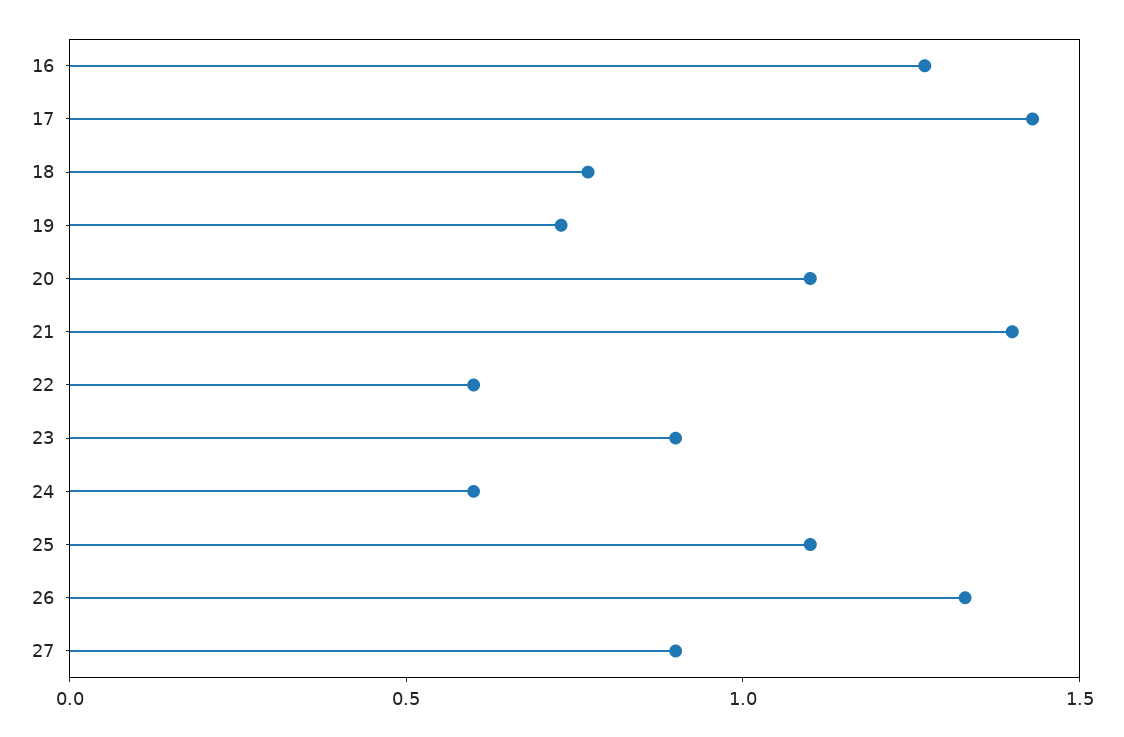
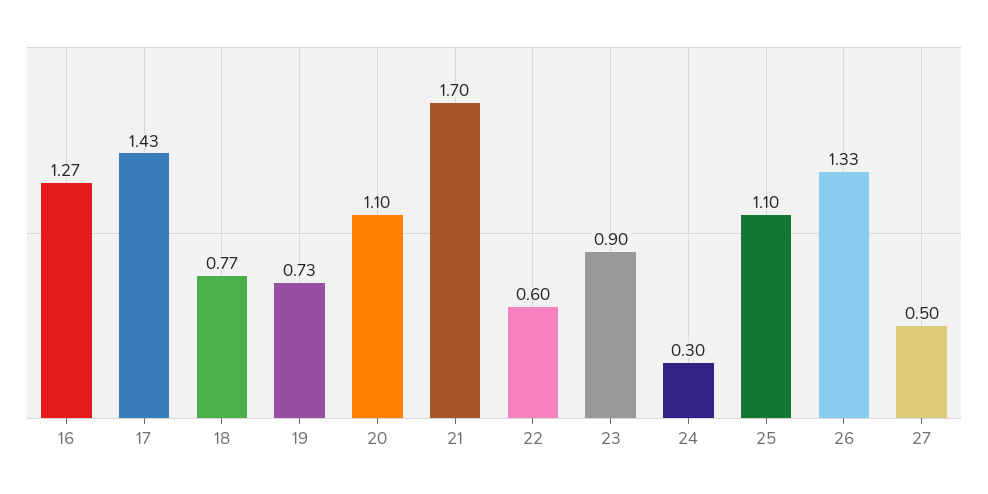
  {
    "16": 1.27,
    "17": 1.43,
    "18": 0.77,
    "19": 0.73,
    "20": 1.1,
-   "21": 1.4,
+   "21": 1.7,
    "22": 0.6,
    "23": 0.9,
-   "24": 0.6,
+   "24": 0.3,
    "25": 1.1,
    "26": 1.33,
-   "27": 0.9
+   "27": 0.5
  }

